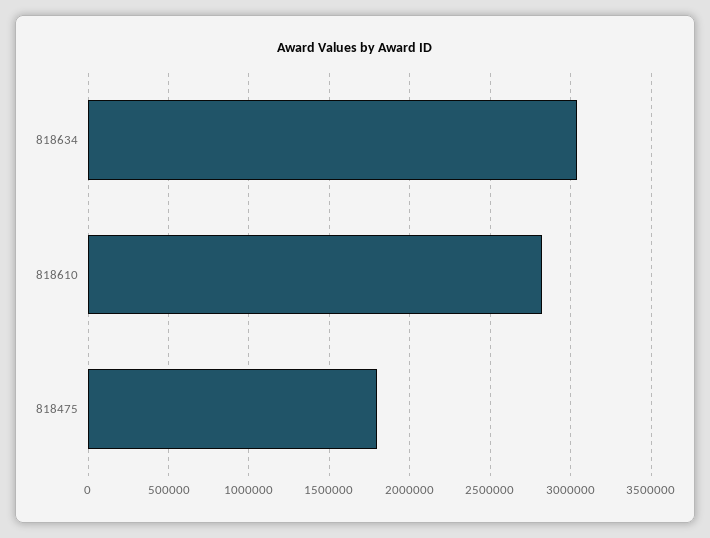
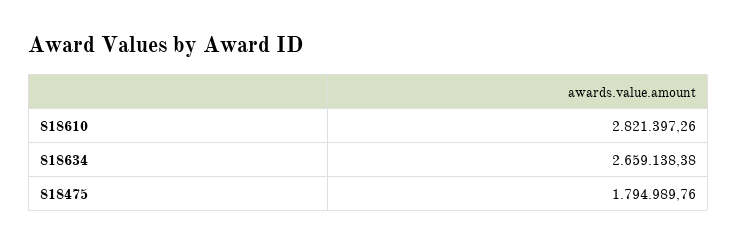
  {
-   "818634": 3050000,
+   "818634": 2659138.38,
    "818610": 2821397.26,
    "818475": 1794989.76
  }

